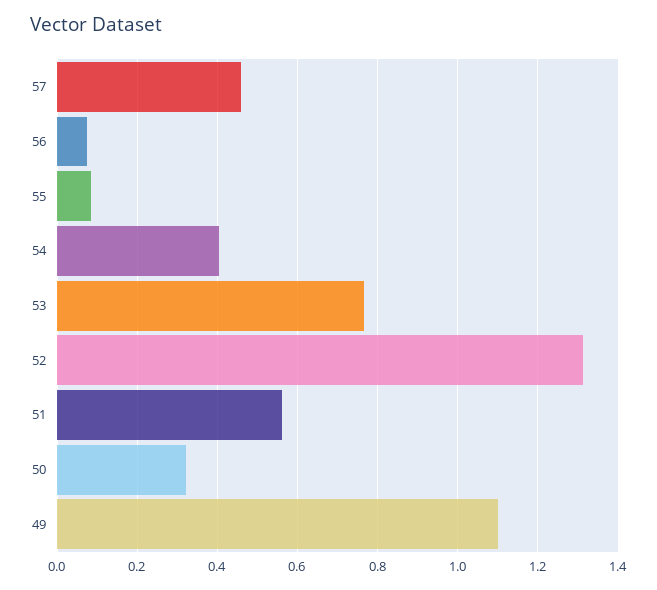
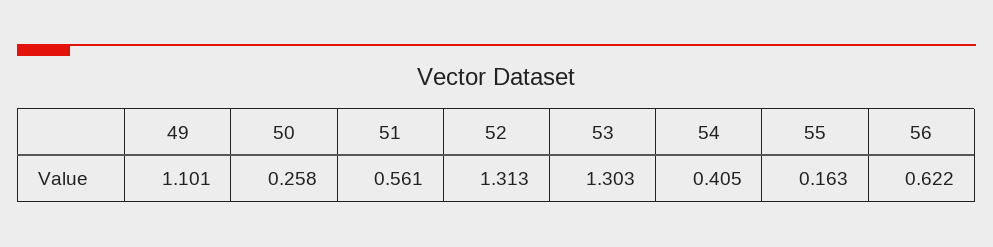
  {
-   "57": 0.46,
-   "56": 0.08,
+   "56": 0.622,
-   "55": 0.08,
+   "55": 0.163,
    "54": 0.405,
-   "53": 0.76,
+   "53": 1.303,
    "52": 1.313,
    "51": 0.561,
-   "50": 0.32,
+   "50": 0.258,
    "49": 1.101
  }

